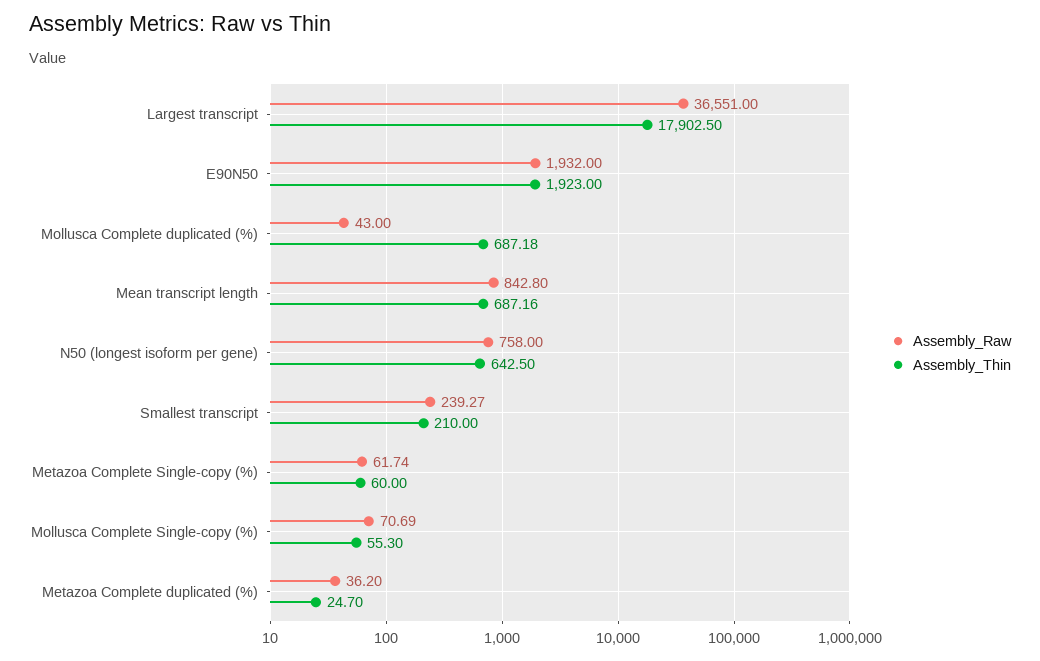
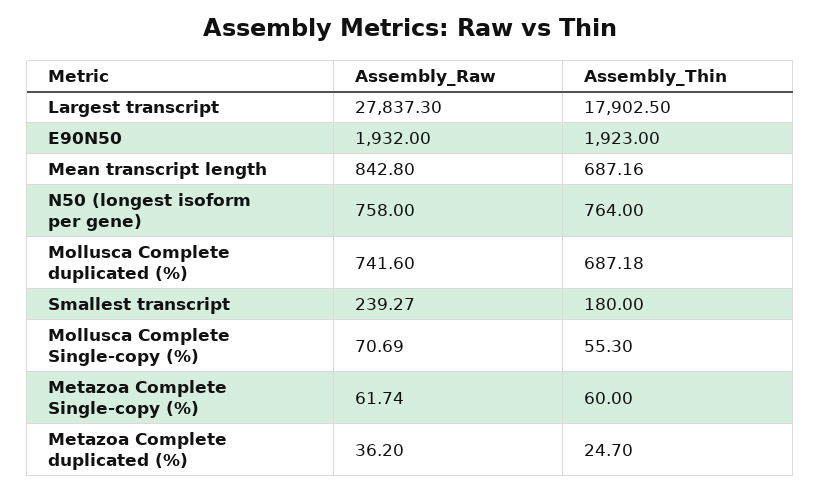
  {
    "Assembly_Raw": {
-     "Largest transcript": 36551,
+     "Largest transcript": 27837.3,
      "E90N50": 1932,
-     "Mollusca Complete duplicated (%)": 43,
+     "Mollusca Complete duplicated (%)": 741.6,
      "Mean transcript length": 842.8,
      "N50 (longest isoform per gene)": 758,
      "Smallest transcript": 239.27,
      "Metazoa Complete Single-copy (%)": 61.74,
      "Mollusca Complete Single-copy (%)": 70.69,
      "Metazoa Complete duplicated (%)": 36.2
    },
    "Assembly_Thin": {
      "Largest transcript": 17902.5,
      "E90N50": 1923,
      "Mollusca Complete duplicated (%)": 687.18,
      "Mean transcript length": 687.16,
-     "N50 (longest isoform per gene)": 642.5,
+     "N50 (longest isoform per gene)": 764,
-     "Smallest transcript": 210,
+     "Smallest transcript": 180,
      "Metazoa Complete Single-copy (%)": 60,
      "Mollusca Complete Single-copy (%)": 55.3,
      "Metazoa Complete duplicated (%)": 24.7
    }
  }

